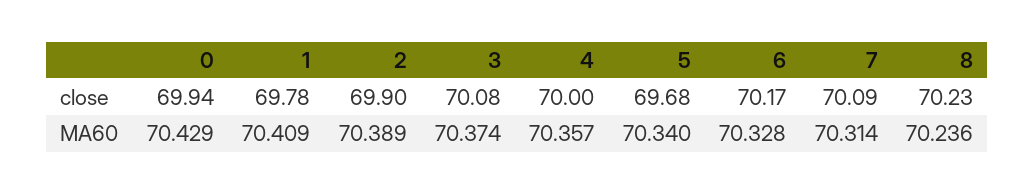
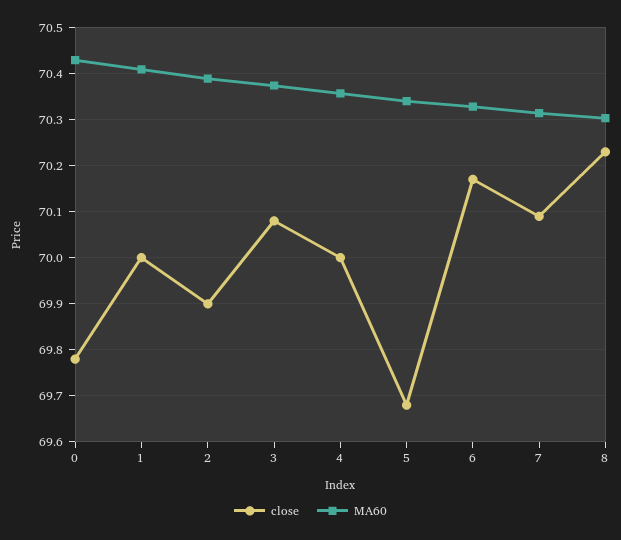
  {
    "close": {
-     "0": 69.94,
+     "0": 69.78,
-     "1": 69.78,
+     "1": 70,
      "2": 69.9,
      "3": 70.08,
      "4": 70,
      "5": 69.68,
      "6": 70.17,
      "7": 70.09,
      "8": 70.23
    },
    "MA60": {
      "0": 70.429,
      "1": 70.409,
      "2": 70.389,
      "3": 70.374,
      "4": 70.357,
      "5": 70.34,
      "6": 70.328,
      "7": 70.314,
-     "8": 70.236
+     "8": 70.3
    }
  }

